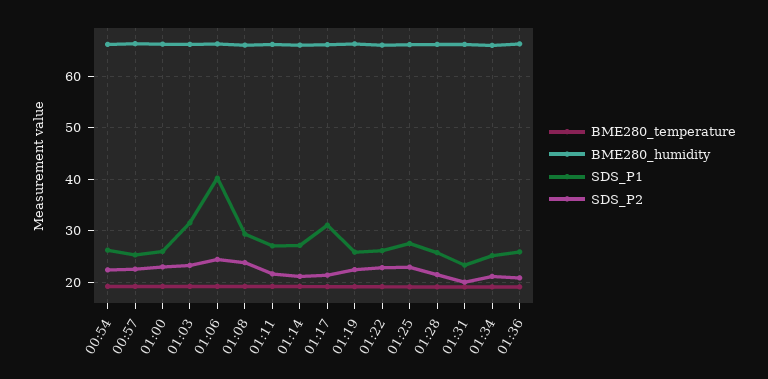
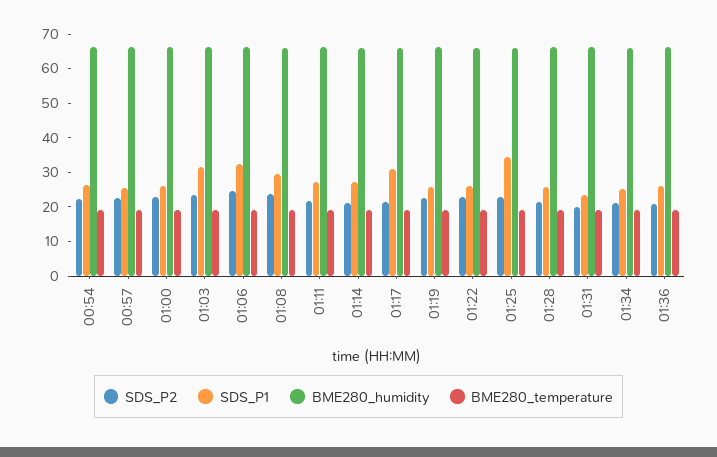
  {
    "BME280_temperature": {
      "00:54": 20,
      "00:57": 20,
      "01:00": 20,
      "01:03": 20,
      "01:06": 20,
      "01:08": 20,
      "01:11": 20,
      "01:14": 20,
      "01:17": 20,
      "01:19": 20,
      "01:22": 20,
      "01:25": 20,
      "01:28": 20,
      "01:31": 20,
      "01:34": 20,
      "01:36": 20
    },
    "BME280_humidity": {
      "00:54": 66,
      "00:57": 66,
      "01:00": 66,
      "01:03": 66,
      "01:06": 66,
      "01:08": 66,
      "01:11": 66,
      "01:14": 66,
      "01:17": 66,
      "01:19": 66,
      "01:22": 66,
      "01:25": 66,
      "01:28": 66,
      "01:31": 66,
      "01:34": 66,
      "01:36": 66
    },
    "SDS_P1": {
      "00:54": 26,
      "00:57": 26,
      "01:00": 26,
      "01:03": 32,
-     "01:06": 40,
+     "01:06": 32.5,
      "01:08": 30,
      "01:11": 28,
      "01:14": 28,
      "01:17": 32,
      "01:19": 26,
      "01:22": 26,
-     "01:25": 28,
+     "01:25": 35,
      "01:28": 26,
      "01:31": 24,
      "01:34": 26,
      "01:36": 26
    },
    "SDS_P2": {
      "00:54": 22,
      "00:57": 22,
      "01:00": 24,
      "01:03": 24,
      "01:06": 24,
      "01:08": 24,
      "01:11": 22,
      "01:14": 22,
      "01:17": 22,
      "01:19": 22,
      "01:22": 22,
      "01:25": 22,
      "01:28": 22,
      "01:31": 20,
      "01:34": 22,
      "01:36": 20
    }
  }

